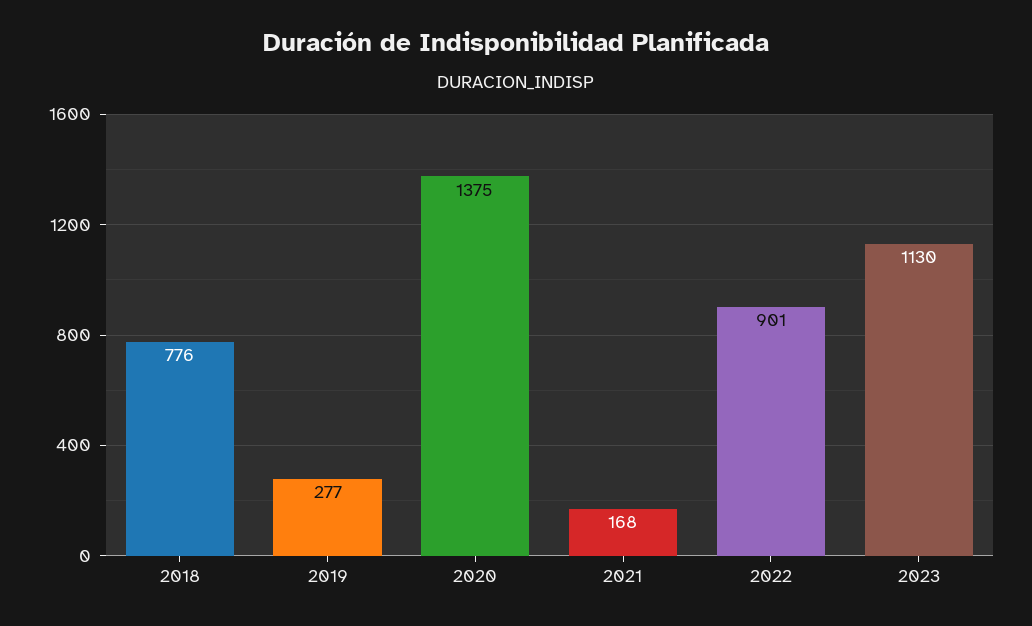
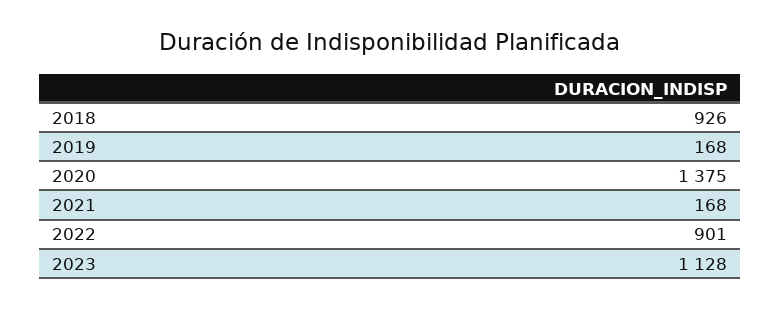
  {
-   "2018": 776,
+   "2018": 926,
-   "2019": 277,
+   "2019": 168,
    "2020": 1375,
    "2021": 168,
    "2022": 901,
-   "2023": 1130
+   "2023": 1128
  }

